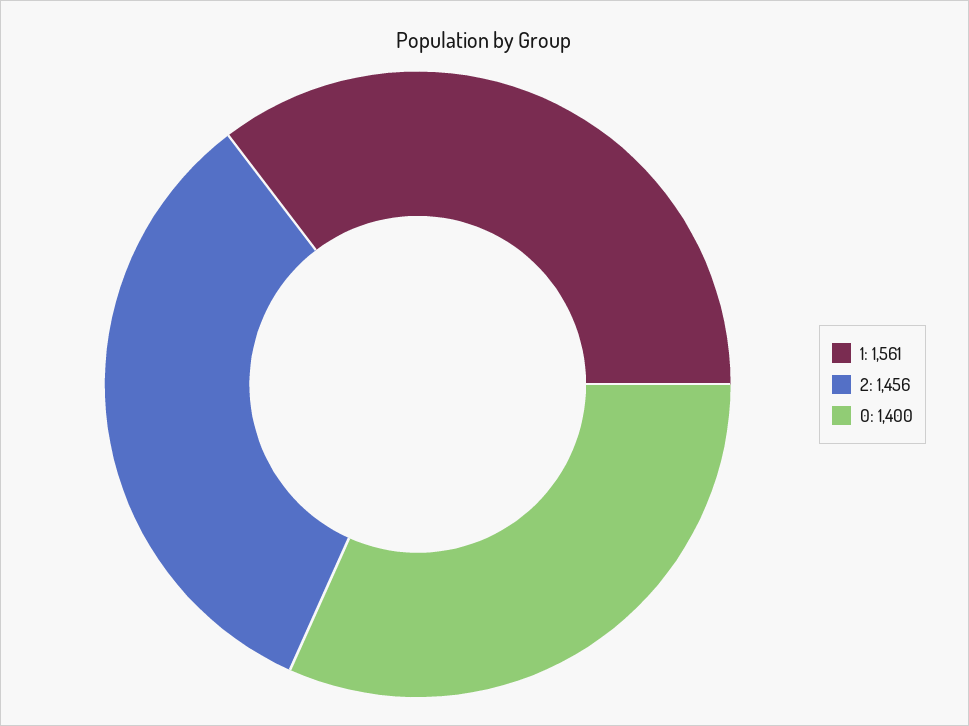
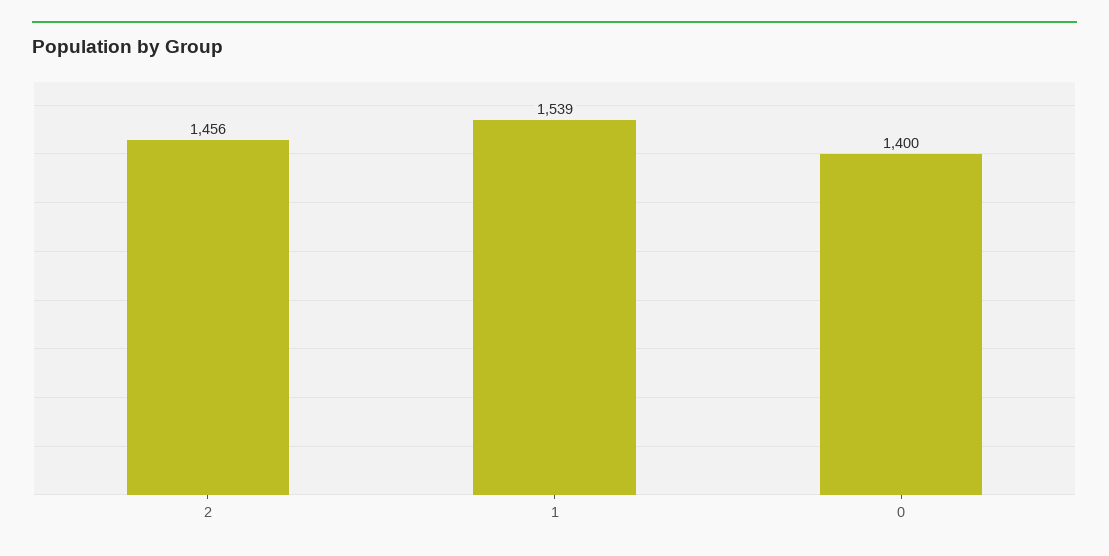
  {
-   "1": 1561,
+   "1": 1539,
    "2": 1456,
    "0": 1400
  }

